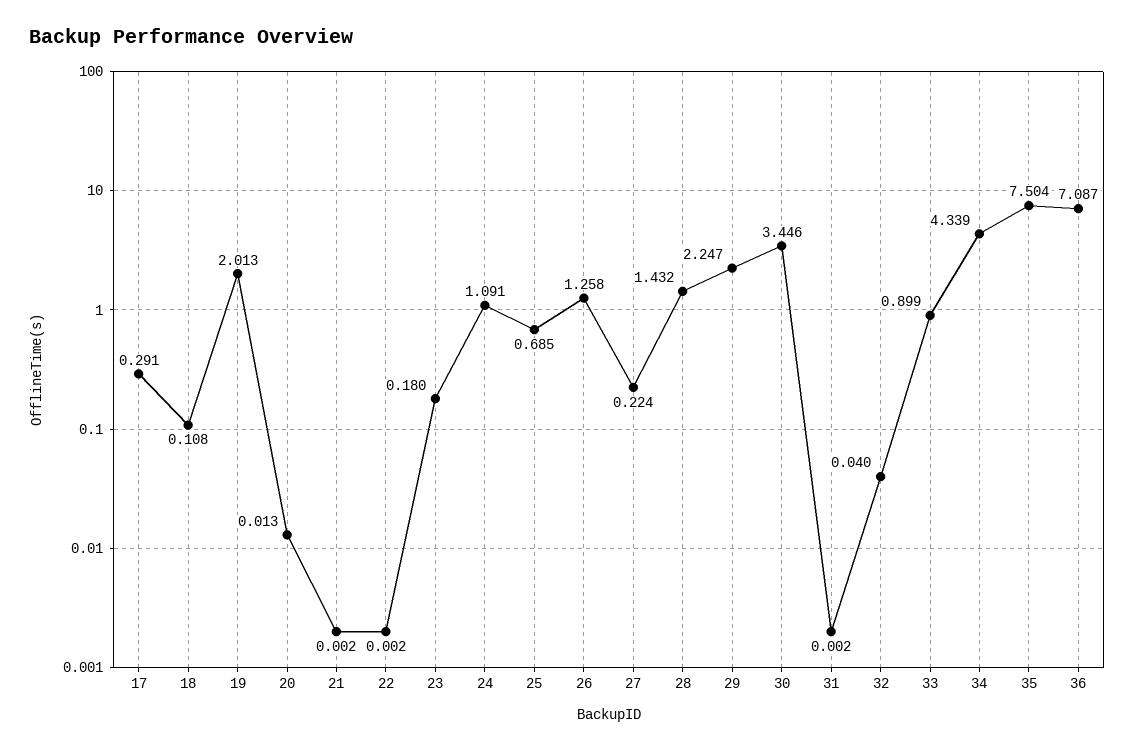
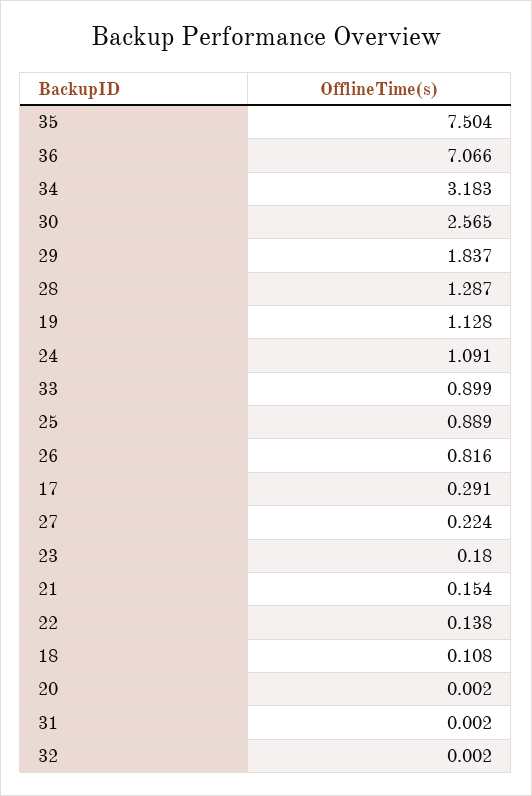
  {
    "17": 0.291,
    "18": 0.108,
-   "19": 2.013,
+   "19": 1.128,
-   "20": 0.013,
+   "20": 0.002,
-   "21": 0.002,
+   "21": 0.154,
-   "22": 0.002,
+   "22": 0.138,
    "23": 0.18,
    "24": 1.091,
-   "25": 0.685,
+   "25": 0.889,
-   "26": 1.258,
+   "26": 0.816,
    "27": 0.224,
-   "28": 1.432,
+   "28": 1.287,
-   "29": 2.247,
+   "29": 1.837,
-   "30": 3.446,
+   "30": 2.565,
    "31": 0.002,
-   "32": 0.04,
+   "32": 0.002,
    "33": 0.899,
-   "34": 4.339,
+   "34": 3.183,
    "35": 7.504,
-   "36": 7.087
+   "36": 7.066
  }

